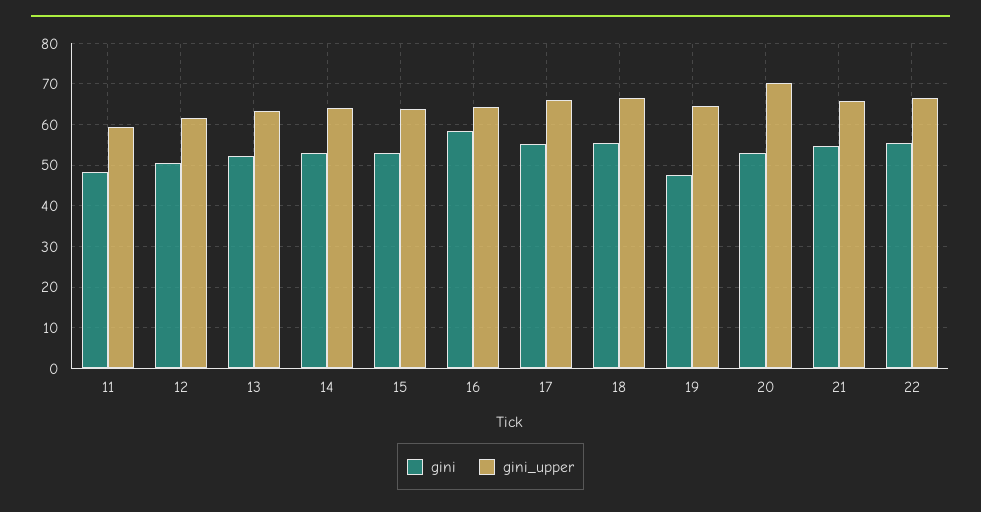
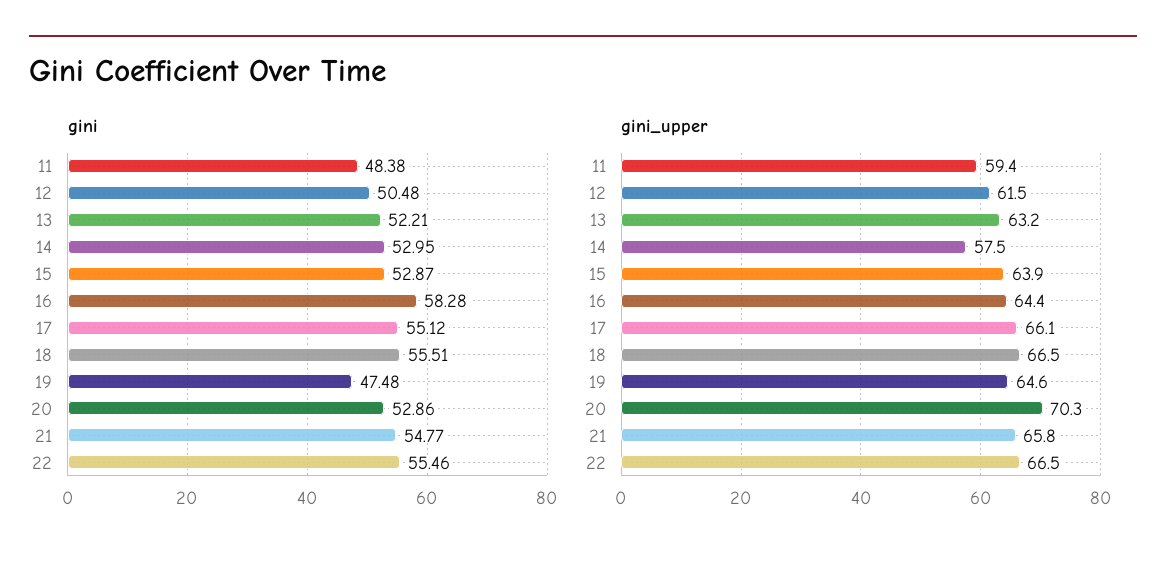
  {
    "gini": {
      "11": 48.38,
      "12": 50.48,
      "13": 52.21,
      "14": 52.95,
      "15": 52.87,
      "16": 58.28,
      "17": 55.12,
      "18": 55.51,
      "19": 47.48,
      "20": 52.86,
      "21": 54.77,
      "22": 55.46
    },
    "gini_upper": {
      "11": 59.4,
      "12": 61.5,
      "13": 63.2,
-     "14": 64,
+     "14": 57.5,
      "15": 63.9,
      "16": 64.4,
      "17": 66.1,
      "18": 66.5,
      "19": 64.6,
      "20": 70.3,
      "21": 65.8,
      "22": 66.5
    }
  }

